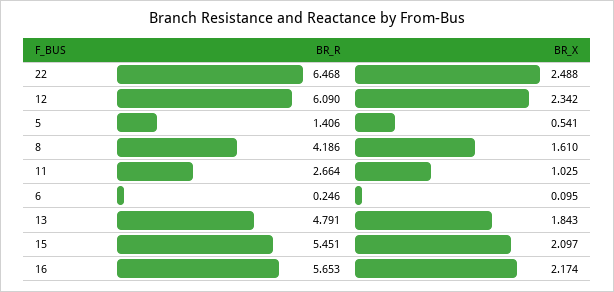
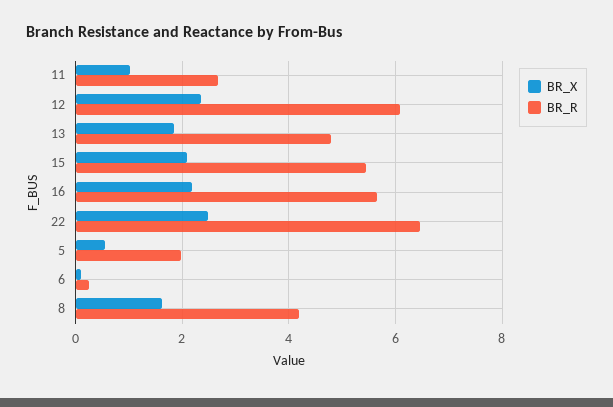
  {
    "BR_R": {
      "22": 6.468,
      "12": 6.09,
-     "5": 1.406,
+     "5": 2,
      "8": 4.186,
      "11": 2.664,
      "6": 0.246,
      "13": 4.791,
      "15": 5.451,
      "16": 5.653
    },
    "BR_X": {
      "22": 2.488,
      "12": 2.342,
      "5": 0.541,
      "8": 1.61,
      "11": 1.025,
      "6": 0.095,
      "13": 1.843,
      "15": 2.097,
      "16": 2.174
    }
  }

